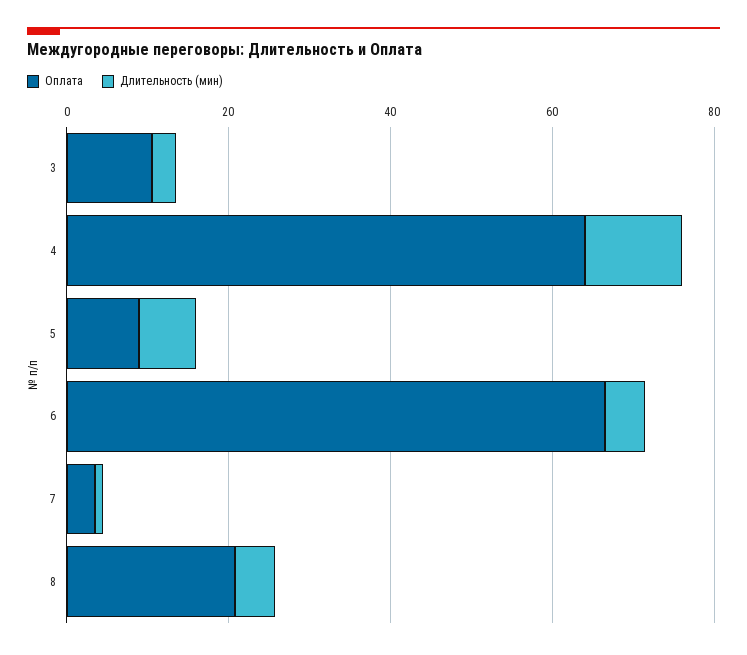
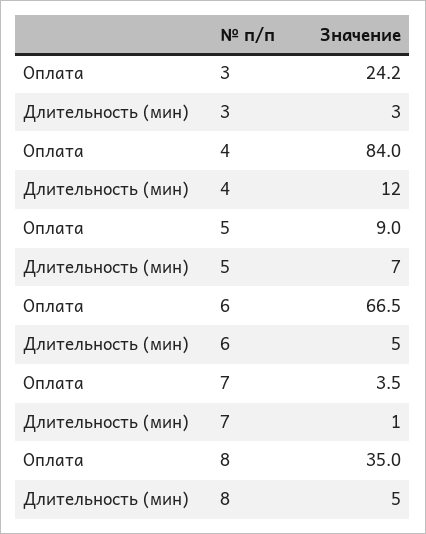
  {
    "Оплата": {
-     "3": 10,
+     "3": 24.2,
-     "4": 65,
+     "4": 84,
      "5": 9,
      "6": 66.5,
      "7": 3.5,
-     "8": 20
+     "8": 35
    },
    "Длительность (мин)": {
      "3": 3,
      "4": 12,
      "5": 7,
      "6": 5,
      "7": 1,
      "8": 5
    }
  }

